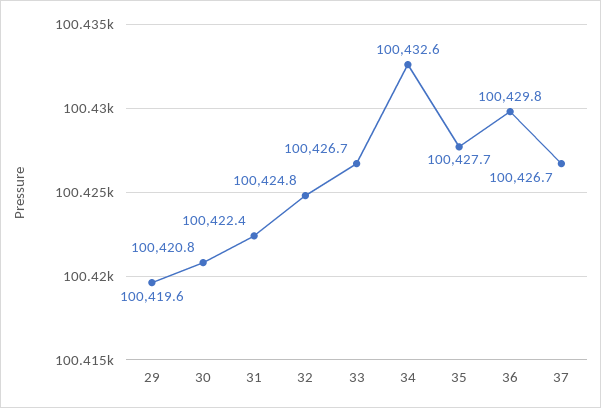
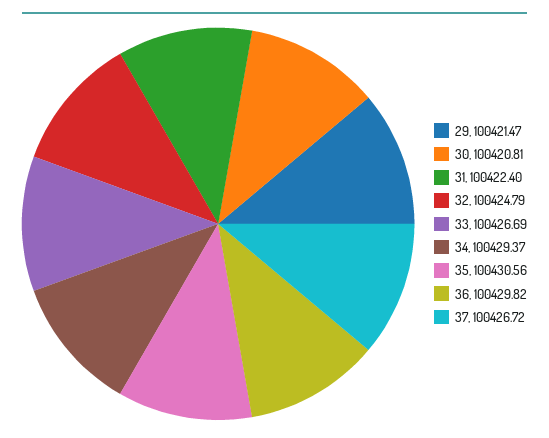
  {
-   "29": 100419.6,
+   "29": 100421.47,
    "30": 100420.81,
    "31": 100422.4,
    "32": 100424.79,
    "33": 100426.69,
-   "34": 100432.6,
+   "34": 100429.37,
-   "35": 100427.7,
+   "35": 100430.56,
    "36": 100429.82,
    "37": 100426.72
  }

